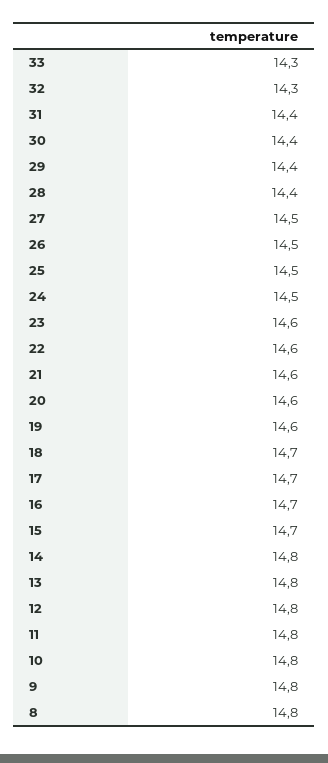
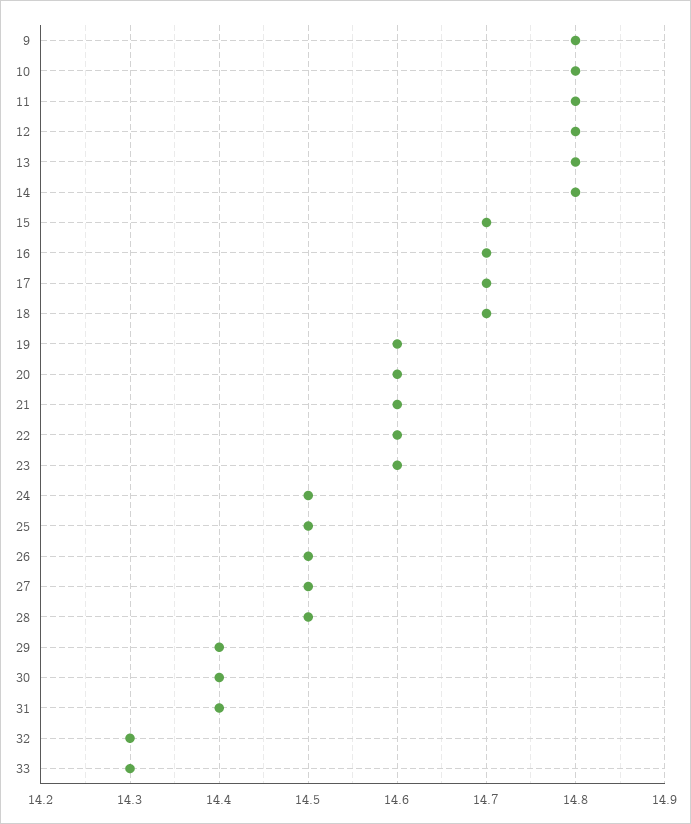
  {
    "33": 14.3,
    "32": 14.3,
    "31": 14.4,
    "30": 14.4,
    "29": 14.4,
-   "28": 14.4,
+   "28": 14.5,
    "27": 14.5,
    "26": 14.5,
    "25": 14.5,
    "24": 14.5,
    "23": 14.6,
    "22": 14.6,
    "21": 14.6,
    "20": 14.6,
    "19": 14.6,
    "18": 14.7,
    "17": 14.7,
    "16": 14.7,
    "15": 14.7,
    "14": 14.8,
    "13": 14.8,
    "12": 14.8,
    "11": 14.8,
    "10": 14.8,
-   "9": 14.8,
+   "9": 14.8
-   "8": 14.8
  }

